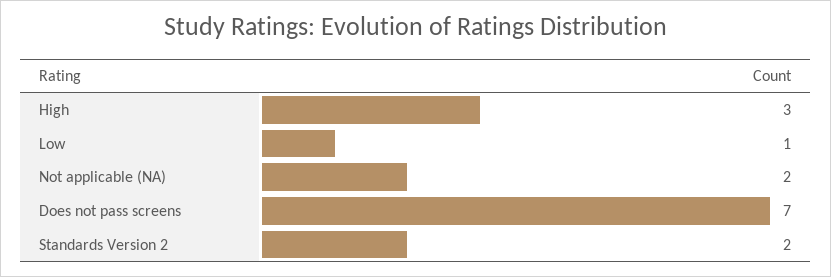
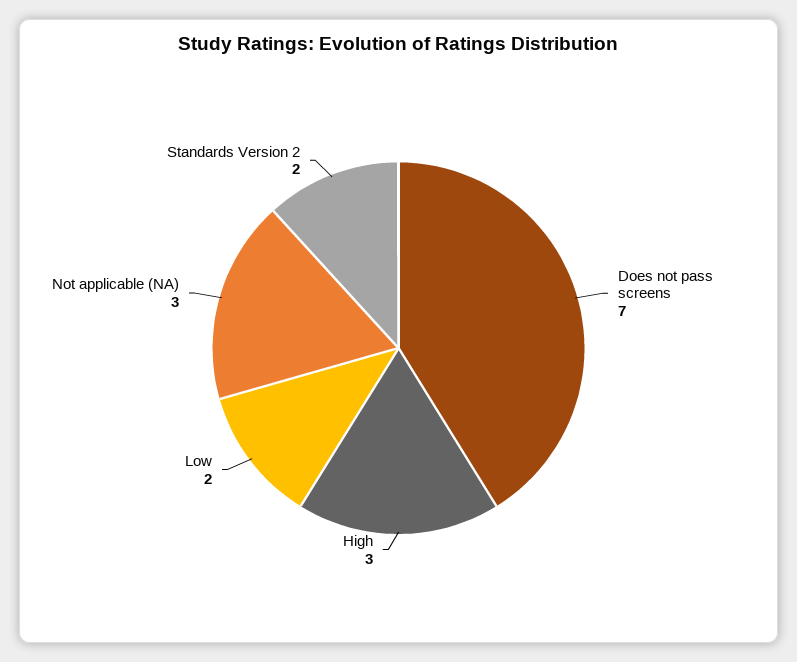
  {
    "High": 3,
-   "Low": 1,
+   "Low": 2,
-   "Not applicable (NA)": 2,
+   "Not applicable (NA)": 3,
    "Does not pass screens": 7,
    "Standards Version 2": 2
  }

